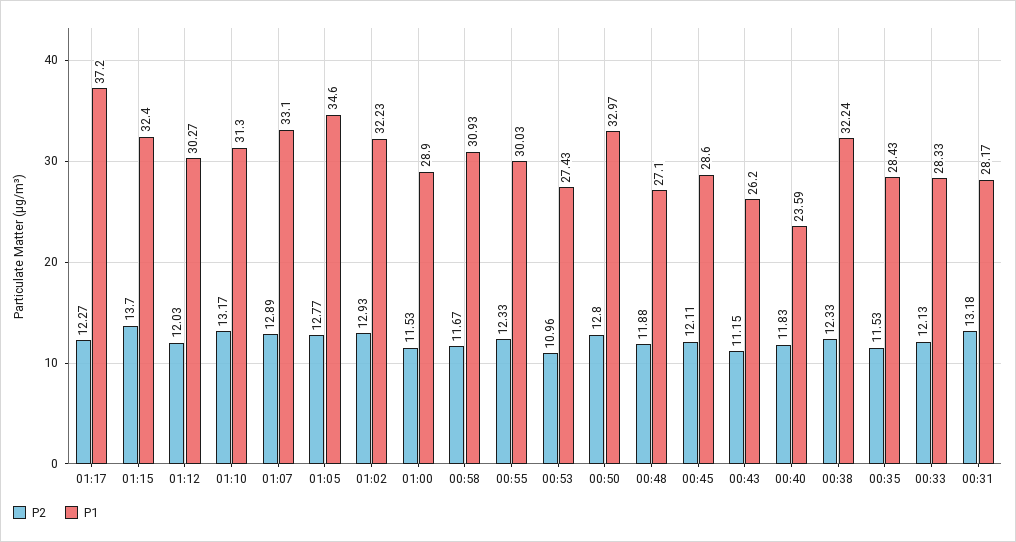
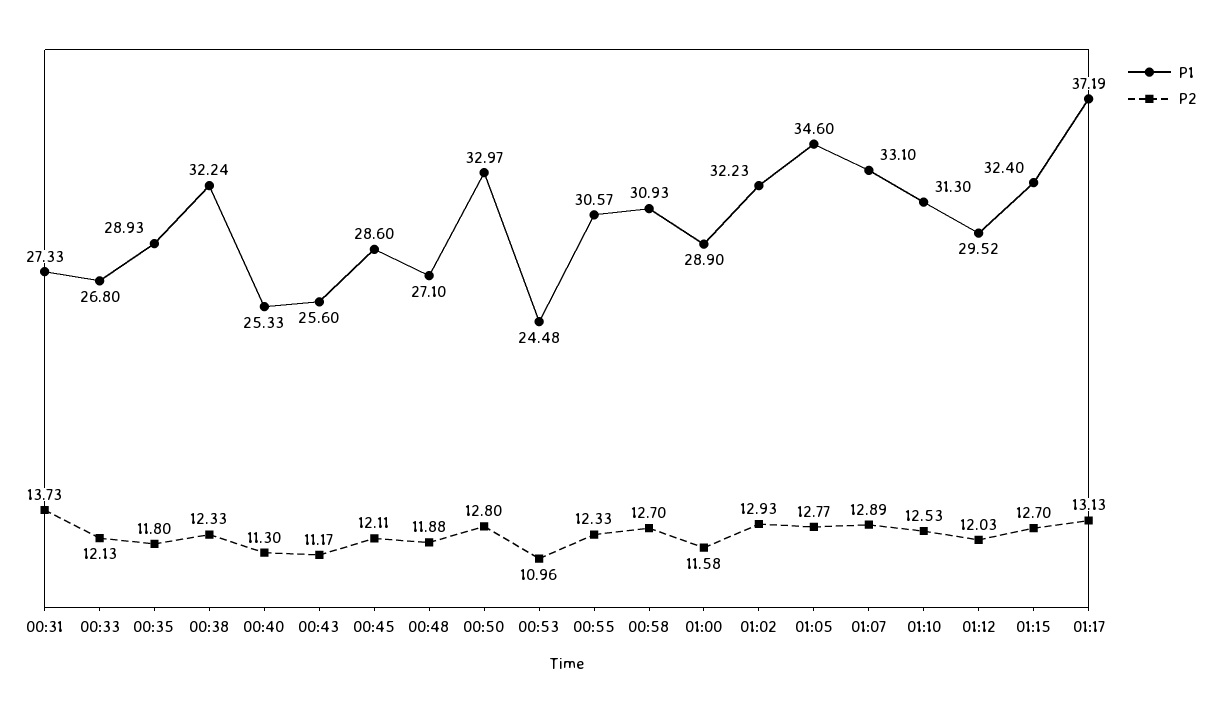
  {
    "P2": {
-     "01:17": 12.27,
+     "01:17": 13.13,
-     "01:15": 13.7,
+     "01:15": 12.7,
      "01:12": 12.03,
-     "01:10": 13.17,
+     "01:10": 12.53,
      "01:07": 12.89,
      "01:05": 12.77,
      "01:02": 12.93,
-     "01:00": 11.53,
+     "01:00": 11.58,
-     "00:58": 11.67,
+     "00:58": 12.7,
      "00:55": 12.33,
      "00:53": 10.96,
      "00:50": 12.8,
      "00:48": 11.88,
      "00:45": 12.11,
-     "00:43": 11.15,
+     "00:43": 11.17,
-     "00:40": 11.83,
+     "00:40": 11.3,
      "00:38": 12.33,
-     "00:35": 11.53,
+     "00:35": 11.8,
      "00:33": 12.13,
-     "00:31": 13.18
+     "00:31": 13.73
    },
    "P1": {
-     "01:17": 37.2,
+     "01:17": 37.19,
      "01:15": 32.4,
-     "01:12": 30.27,
+     "01:12": 29.52,
      "01:10": 31.3,
      "01:07": 33.1,
      "01:05": 34.6,
      "01:02": 32.23,
      "01:00": 28.9,
      "00:58": 30.93,
-     "00:55": 30.03,
+     "00:55": 30.57,
-     "00:53": 27.43,
+     "00:53": 24.48,
      "00:50": 32.97,
      "00:48": 27.1,
      "00:45": 28.6,
-     "00:43": 26.2,
+     "00:43": 25.6,
-     "00:40": 23.59,
+     "00:40": 25.33,
      "00:38": 32.24,
-     "00:35": 28.43,
+     "00:35": 28.93,
-     "00:33": 28.33,
+     "00:33": 26.8,
-     "00:31": 28.17
+     "00:31": 27.33
    }
  }

